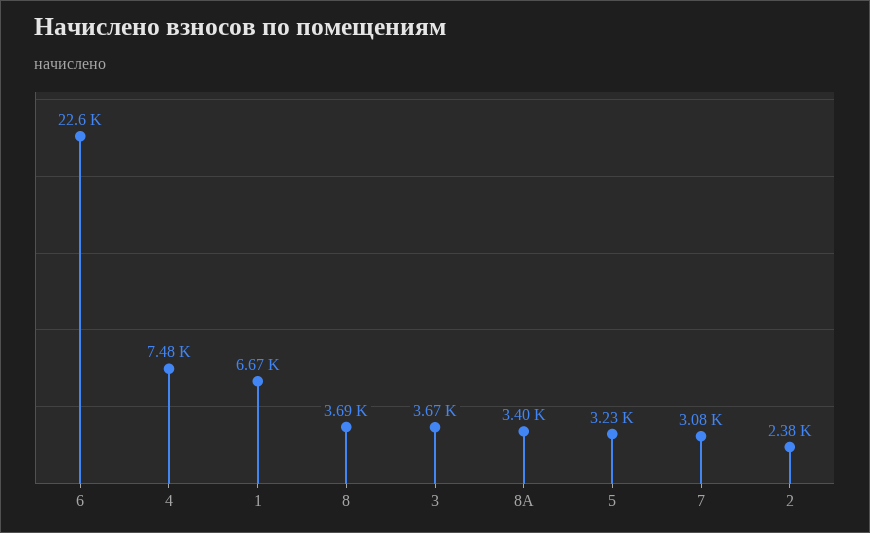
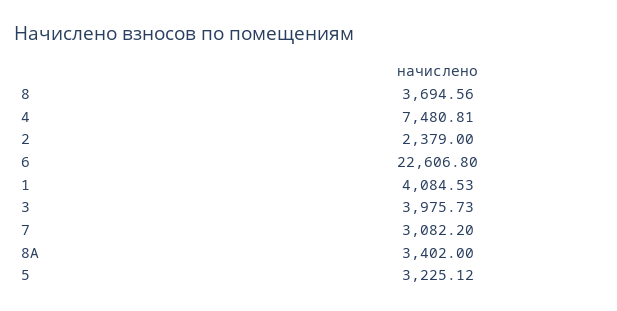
  {
    "6": 22606.8,
    "4": 7480.81,
-   "1": 6670,
+   "1": 4084.53,
    "8": 3694.56,
-   "3": 3670,
+   "3": 3975.73,
    "8А": 3402,
    "5": 3225.12,
    "7": 3082.2,
    "2": 2379
  }

